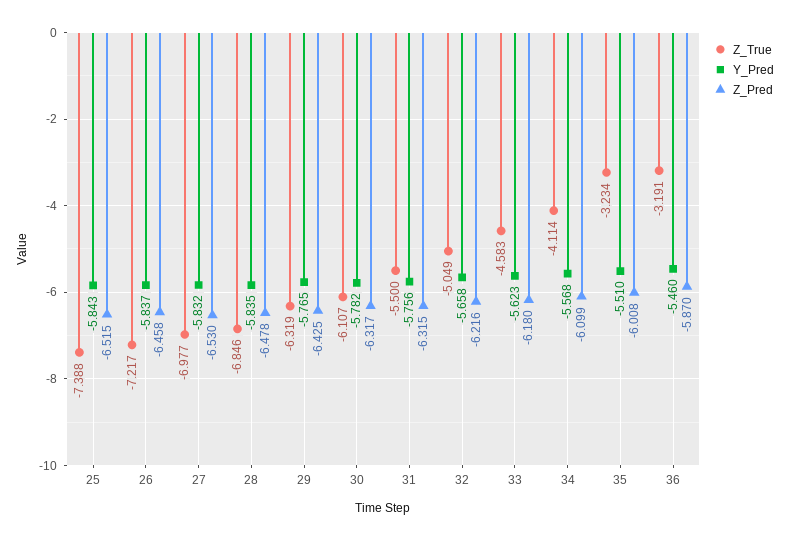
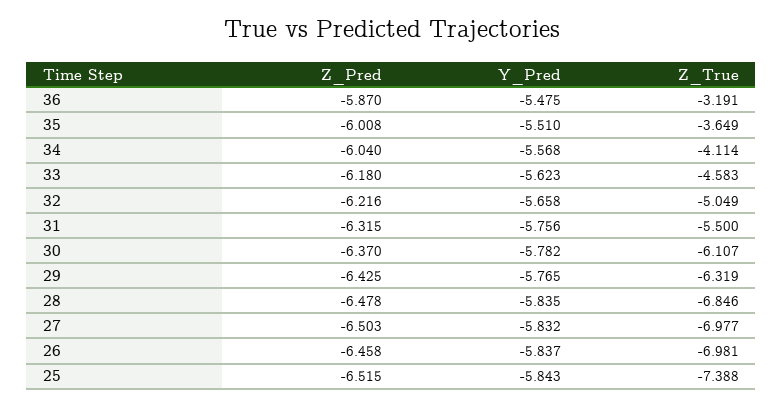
  {
    "Z_True": {
      "25": -7.388,
-     "26": -7.217,
+     "26": -6.981,
      "27": -6.977,
      "28": -6.846,
      "29": -6.319,
      "30": -6.107,
      "31": -5.5,
      "32": -5.049,
      "33": -4.583,
      "34": -4.114,
-     "35": -3.234,
+     "35": -3.649,
      "36": -3.191
    },
    "Y_Pred": {
      "25": -5.843,
      "26": -5.837,
      "27": -5.832,
      "28": -5.835,
      "29": -5.765,
      "30": -5.782,
      "31": -5.756,
      "32": -5.658,
      "33": -5.623,
      "34": -5.568,
      "35": -5.51,
-     "36": -5.46
+     "36": -5.475
    },
    "Z_Pred": {
      "25": -6.515,
      "26": -6.458,
-     "27": -6.53,
+     "27": -6.503,
      "28": -6.478,
      "29": -6.425,
-     "30": -6.317,
+     "30": -6.37,
      "31": -6.315,
      "32": -6.216,
      "33": -6.18,
-     "34": -6.099,
+     "34": -6.04,
      "35": -6.008,
      "36": -5.87
    }
  }

